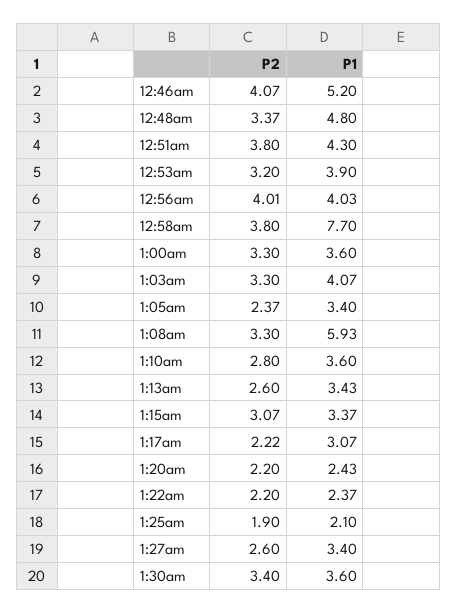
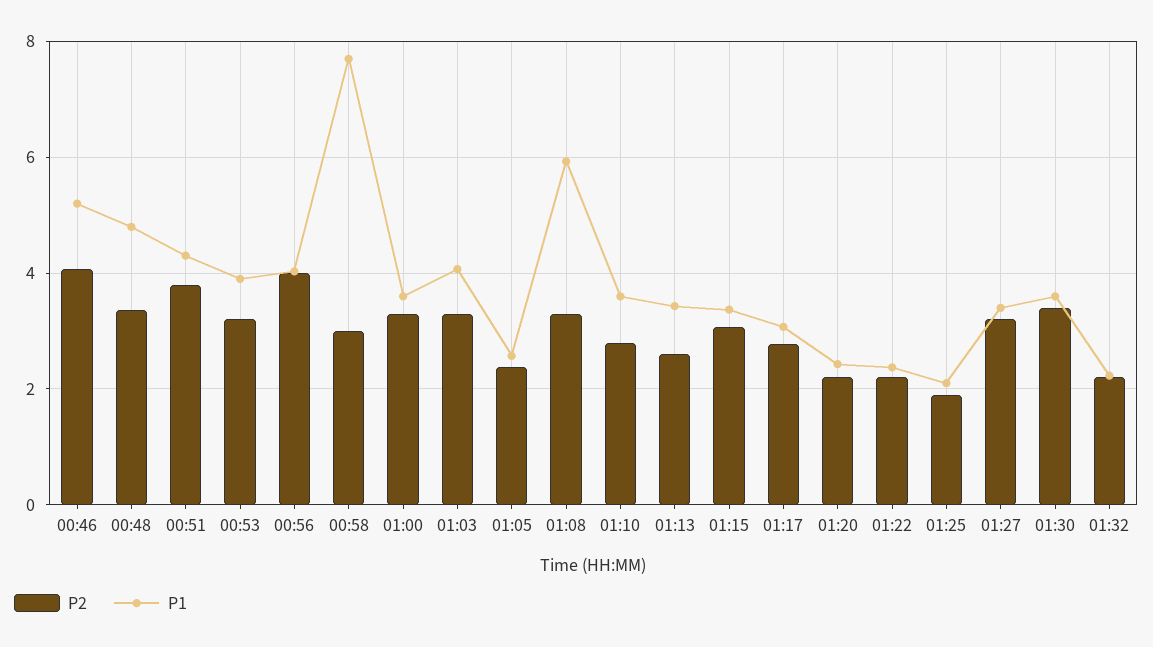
  {
    "P2": {
      "12:46am": 4.07,
      "12:48am": 3.37,
      "12:51am": 3.8,
      "12:53am": 3.2,
      "12:56am": 4.01,
-     "12:58am": 3.8,
+     "12:58am": 3,
      "1:00am": 3.3,
      "1:03am": 3.3,
      "1:05am": 2.37,
      "1:08am": 3.3,
      "1:10am": 2.8,
      "1:13am": 2.6,
      "1:15am": 3.07,
-     "1:17am": 2.22,
+     "1:17am": 2.8,
      "1:20am": 2.2,
      "1:22am": 2.2,
      "1:25am": 1.9,
-     "1:27am": 2.6,
+     "1:27am": 3.2,
-     "1:30am": 3.4
+     "1:30am": 3.4,
+     "01:32": 2.2
    },
    "P1": {
      "12:46am": 5.2,
      "12:48am": 4.8,
      "12:51am": 4.3,
      "12:53am": 3.9,
      "12:56am": 4.03,
      "12:58am": 7.7,
      "1:00am": 3.6,
      "1:03am": 4.07,
-     "1:05am": 3.4,
+     "1:05am": 2.6,
      "1:08am": 5.93,
      "1:10am": 3.6,
      "1:13am": 3.43,
      "1:15am": 3.37,
      "1:17am": 3.07,
      "1:20am": 2.43,
      "1:22am": 2.37,
      "1:25am": 2.1,
      "1:27am": 3.4,
-     "1:30am": 3.6
+     "1:30am": 3.6,
+     "01:32": 2.2
    }
  }

